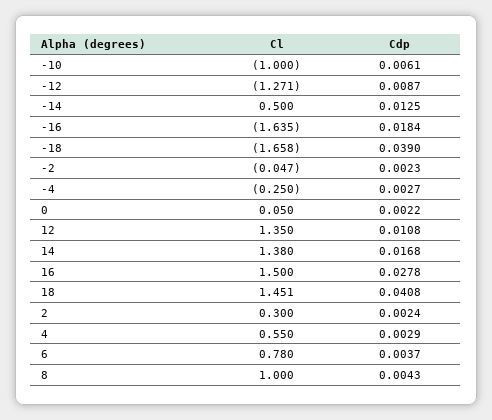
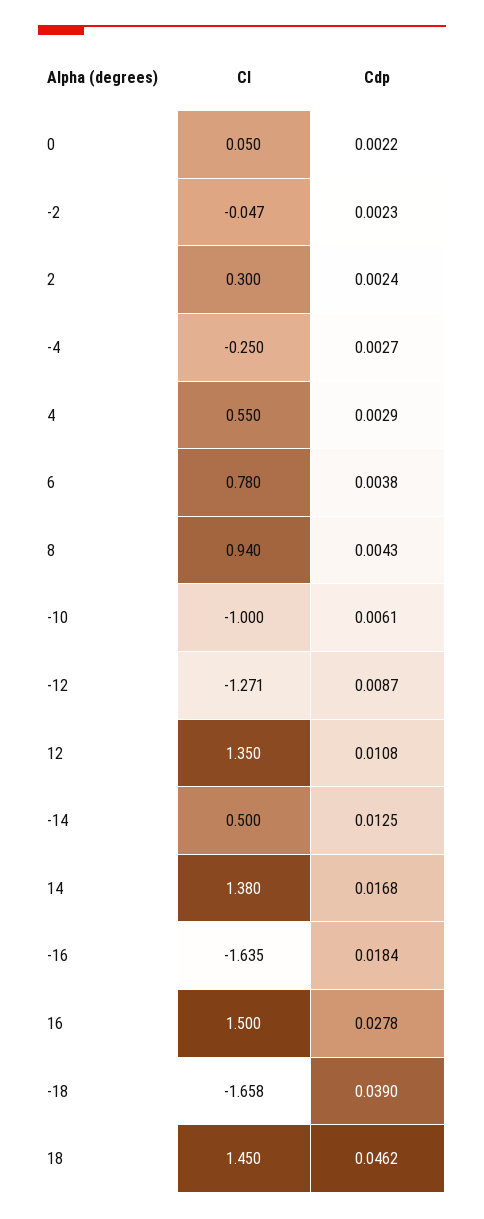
  {
    "Cl": {
      "-10": -1,
      "-12": -1.271,
      "-14": 0.5,
      "-16": -1.635,
      "-18": -1.658,
      "-2": -0.047,
      "-4": -0.25,
      "0": 0.05,
      "12": 1.35,
      "14": 1.38,
      "16": 1.5,
-     "18": 1.451,
+     "18": 1.45,
      "2": 0.3,
      "4": 0.55,
      "6": 0.78,
-     "8": 1
+     "8": 0.94
    },
    "Cdp": {
      "-10": 0.0061,
      "-12": 0.0087,
      "-14": 0.0125,
      "-16": 0.0184,
      "-18": 0.039,
      "-2": 0.0023,
      "-4": 0.0027,
      "0": 0.0022,
      "12": 0.0108,
      "14": 0.0168,
      "16": 0.0278,
-     "18": 0.0408,
+     "18": 0.0462,
      "2": 0.0024,
      "4": 0.0029,
-     "6": 0.0037,
+     "6": 0.0038,
      "8": 0.0043
    }
  }

